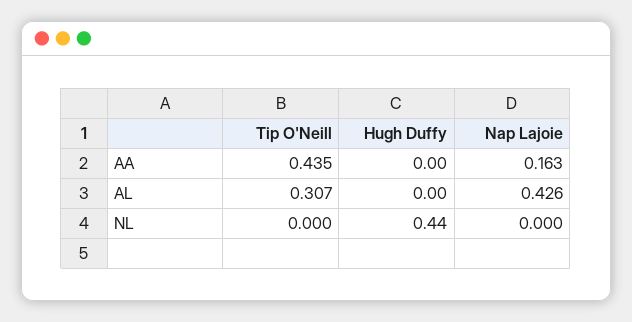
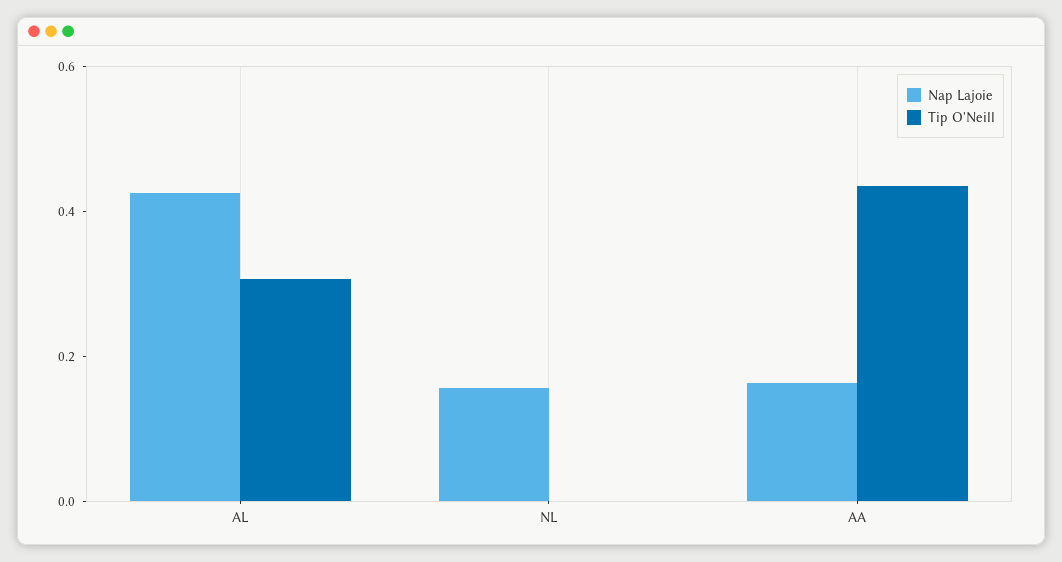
  {
    "Tip O'Neill": {
      "AA": 0.435,
      "AL": 0.307,
      "NL": 0
    },
-   "Hugh Duffy": {
-     "AA": 0,
-     "AL": 0,
-     "NL": 0.44
-   },
    "Nap Lajoie": {
      "AA": 0.163,
      "AL": 0.426,
-     "NL": 0
+     "NL": 0.15
    }
  }

